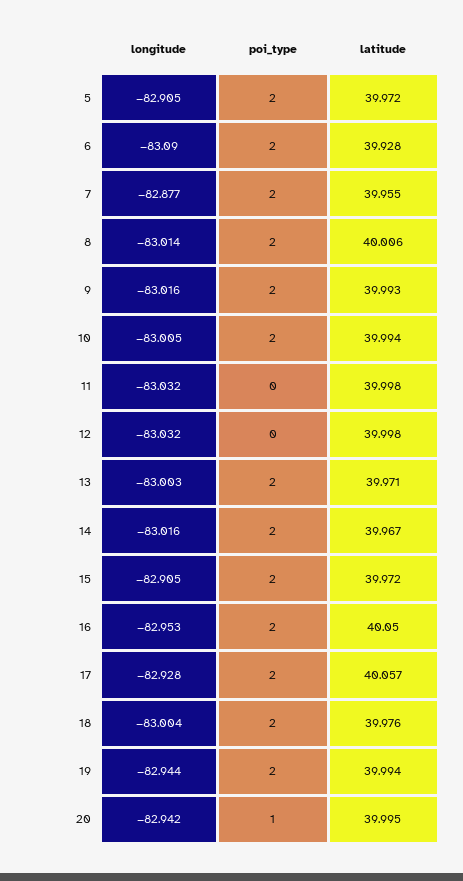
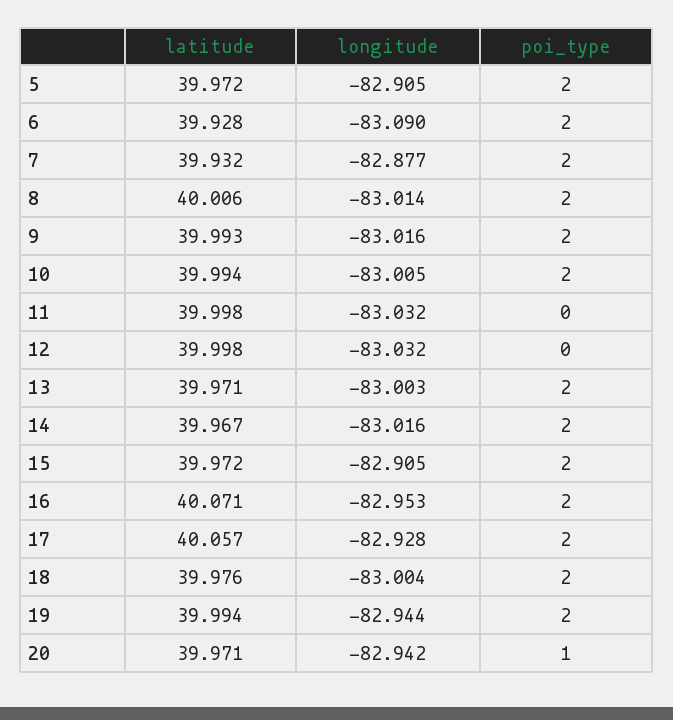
  {
    "longitude": {
      "5": -82.905,
      "6": -83.09,
      "7": -82.877,
      "8": -83.014,
      "9": -83.016,
      "10": -83.005,
      "11": -83.032,
      "12": -83.032,
      "13": -83.003,
      "14": -83.016,
      "15": -82.905,
      "16": -82.953,
      "17": -82.928,
      "18": -83.004,
      "19": -82.944,
      "20": -82.942
    },
    "poi_type": {
      "5": 2,
      "6": 2,
      "7": 2,
      "8": 2,
      "9": 2,
      "10": 2,
      "11": 0,
      "12": 0,
      "13": 2,
      "14": 2,
      "15": 2,
      "16": 2,
      "17": 2,
      "18": 2,
      "19": 2,
      "20": 1
    },
    "latitude": {
      "5": 39.972,
      "6": 39.928,
-     "7": 39.955,
+     "7": 39.932,
      "8": 40.006,
      "9": 39.993,
      "10": 39.994,
      "11": 39.998,
      "12": 39.998,
      "13": 39.971,
      "14": 39.967,
      "15": 39.972,
-     "16": 40.05,
+     "16": 40.071,
      "17": 40.057,
      "18": 39.976,
      "19": 39.994,
-     "20": 39.995
+     "20": 39.971
    }
  }

